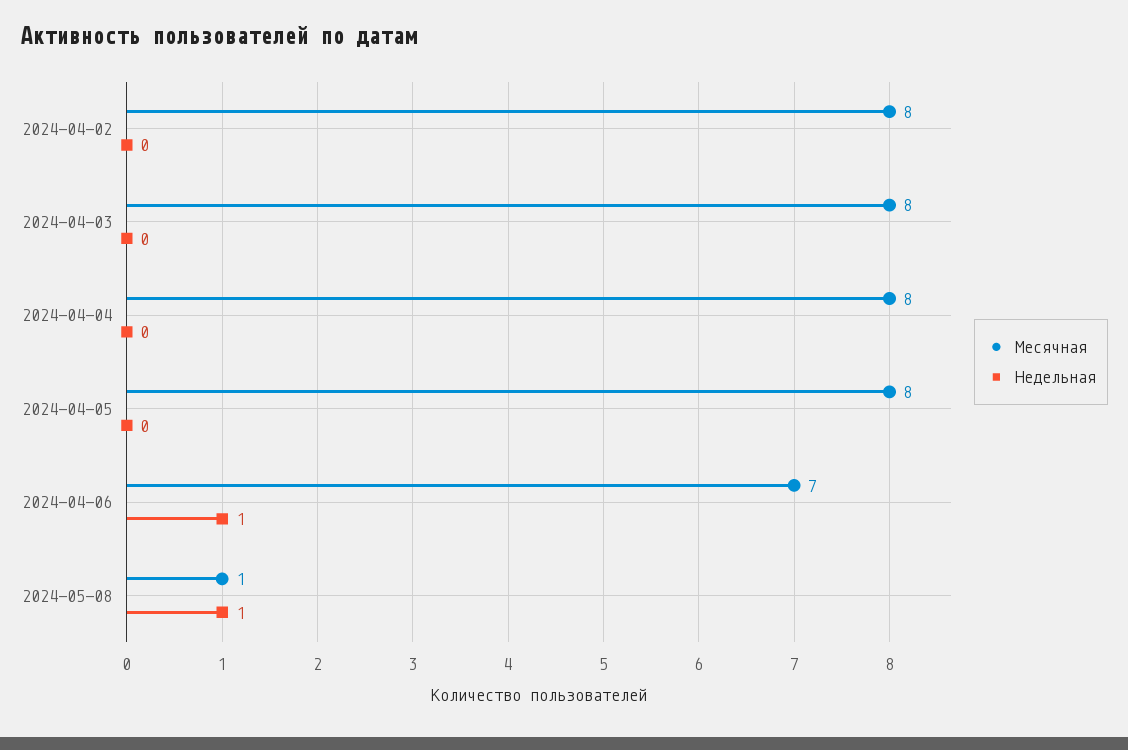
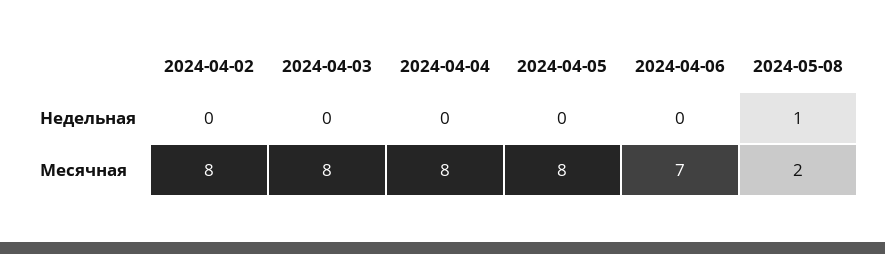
  {
    "Месячная": {
      "2024-04-02": 8,
      "2024-04-03": 8,
      "2024-04-04": 8,
      "2024-04-05": 8,
      "2024-04-06": 7,
-     "2024-05-08": 1
+     "2024-05-08": 2
    },
    "Недельная": {
      "2024-04-02": 0,
      "2024-04-03": 0,
      "2024-04-04": 0,
      "2024-04-05": 0,
-     "2024-04-06": 1,
+     "2024-04-06": 0,
      "2024-05-08": 1
    }
  }

